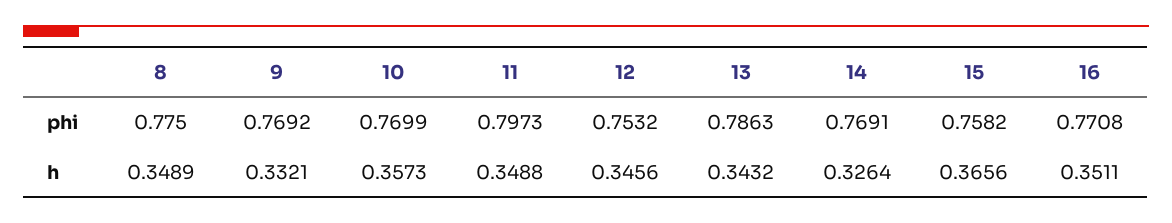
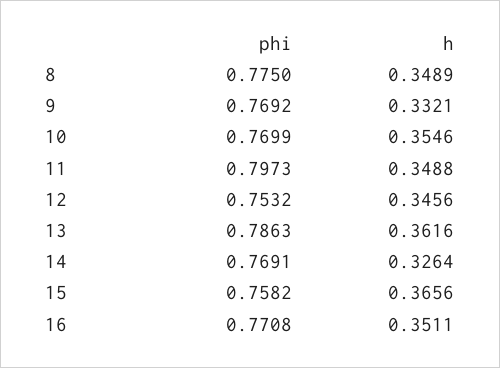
  {
    "8": {
      "phi": 0.775,
      "h": 0.3489
    },
    "9": {
      "phi": 0.7692,
      "h": 0.3321
    },
    "10": {
      "phi": 0.7699,
-     "h": 0.3573
+     "h": 0.3546
    },
    "11": {
      "phi": 0.7973,
      "h": 0.3488
    },
    "12": {
      "phi": 0.7532,
      "h": 0.3456
    },
    "13": {
      "phi": 0.7863,
-     "h": 0.3432
+     "h": 0.3616
    },
    "14": {
      "phi": 0.7691,
      "h": 0.3264
    },
    "15": {
      "phi": 0.7582,
      "h": 0.3656
    },
    "16": {
      "phi": 0.7708,
      "h": 0.3511
    }
  }

